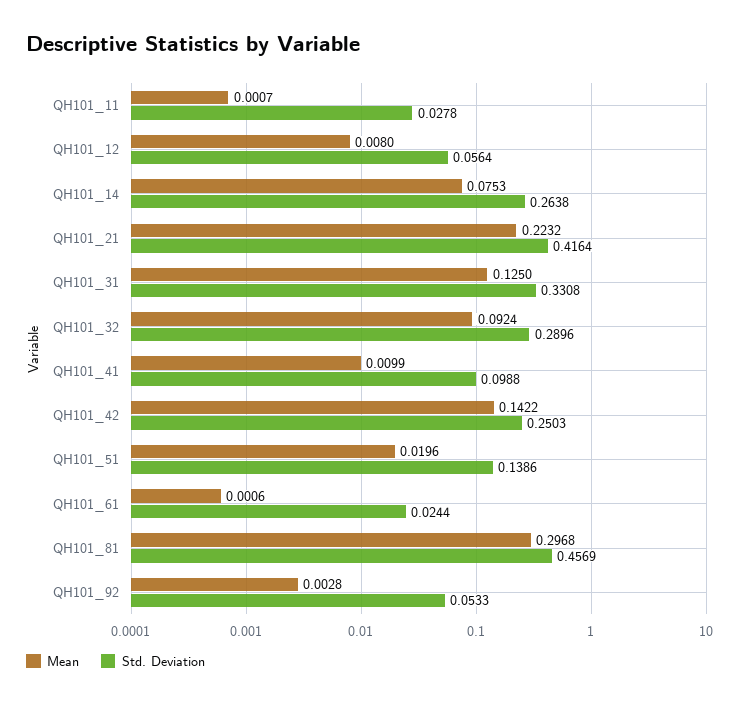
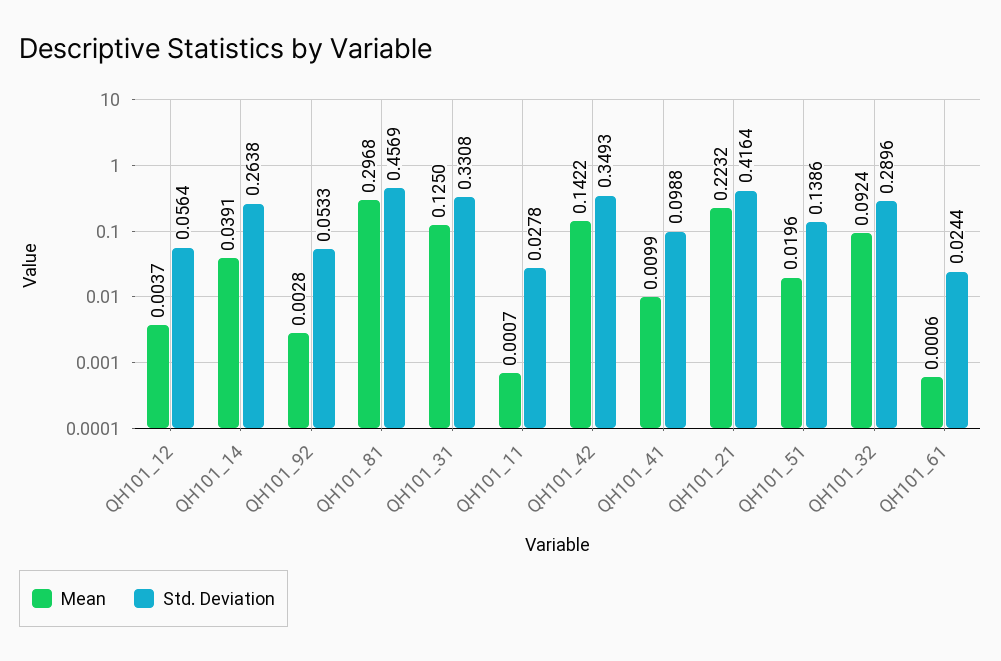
  {
    "Mean": {
      "QH101_11": 0.0007,
-     "QH101_12": 0.008,
+     "QH101_12": 0.0037,
-     "QH101_14": 0.0753,
+     "QH101_14": 0.0391,
      "QH101_21": 0.2232,
      "QH101_31": 0.125,
      "QH101_32": 0.0924,
      "QH101_41": 0.0099,
      "QH101_42": 0.1422,
      "QH101_51": 0.0196,
      "QH101_61": 0.0006,
      "QH101_81": 0.2968,
      "QH101_92": 0.0028
    },
    "Std. Deviation": {
      "QH101_11": 0.0278,
      "QH101_12": 0.0564,
      "QH101_14": 0.2638,
      "QH101_21": 0.4164,
      "QH101_31": 0.3308,
      "QH101_32": 0.2896,
      "QH101_41": 0.0988,
-     "QH101_42": 0.2503,
+     "QH101_42": 0.3493,
      "QH101_51": 0.1386,
      "QH101_61": 0.0244,
      "QH101_81": 0.4569,
      "QH101_92": 0.0533
    }
  }

